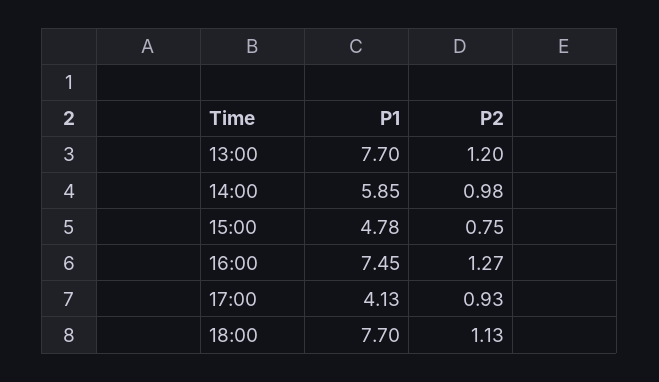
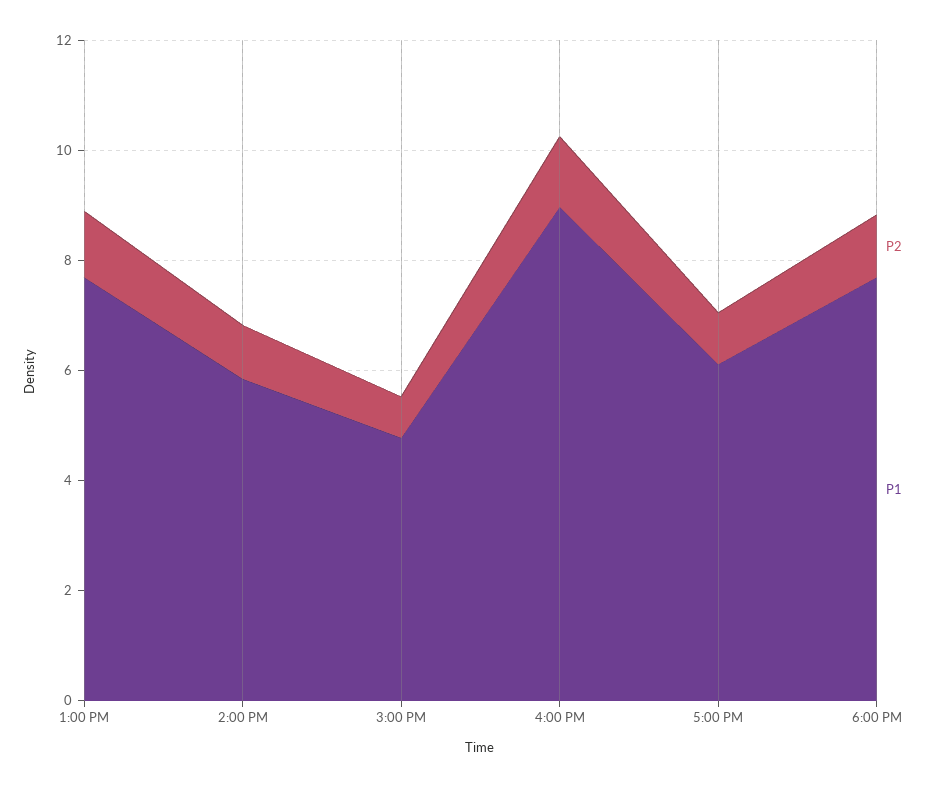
  {
    "P1": {
      "13:00": 7.7,
      "14:00": 5.85,
      "15:00": 4.78,
-     "16:00": 7.45,
+     "16:00": 9,
-     "17:00": 4.13,
+     "17:00": 6,
      "18:00": 7.7
    },
    "P2": {
      "13:00": 1.2,
      "14:00": 0.98,
      "15:00": 0.75,
      "16:00": 1.27,
      "17:00": 0.93,
      "18:00": 1.13
    }
  }

